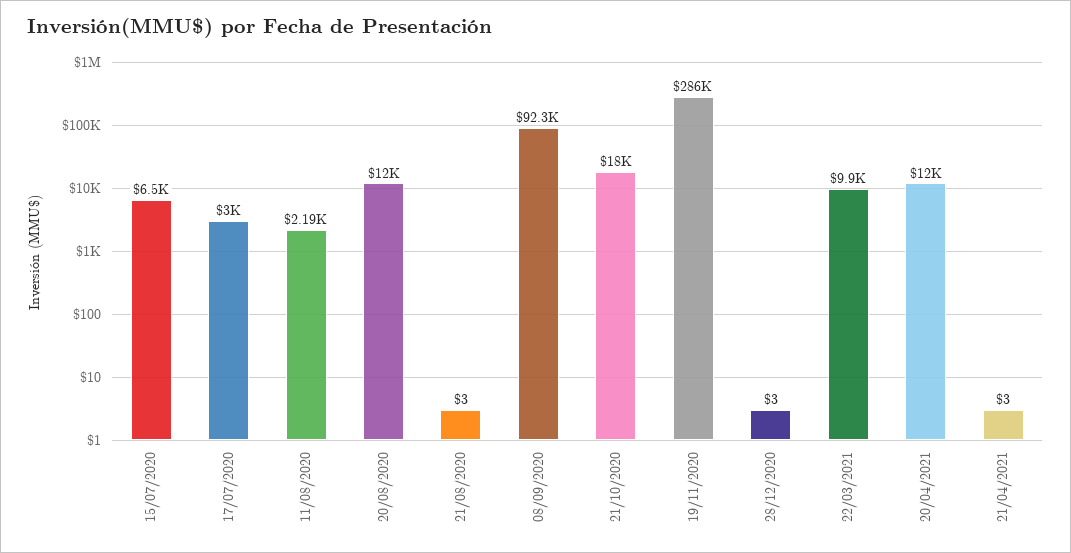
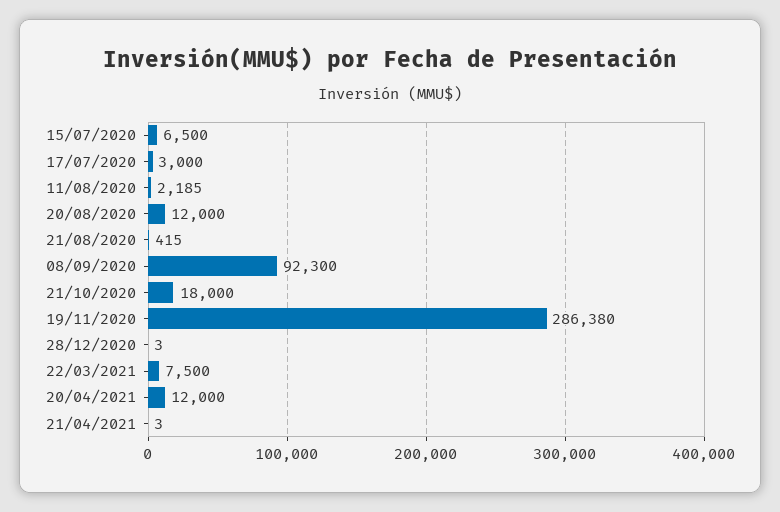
  {
    "15/07/2020": 6500,
    "17/07/2020": 3000,
    "11/08/2020": 2185,
    "20/08/2020": 12000,
-   "21/08/2020": 3,
+   "21/08/2020": 415,
    "08/09/2020": 92300,
    "21/10/2020": 18000,
    "19/11/2020": 286380,
    "28/12/2020": 3,
-   "22/03/2021": 9900,
+   "22/03/2021": 7500,
    "20/04/2021": 12000,
    "21/04/2021": 3
  }

